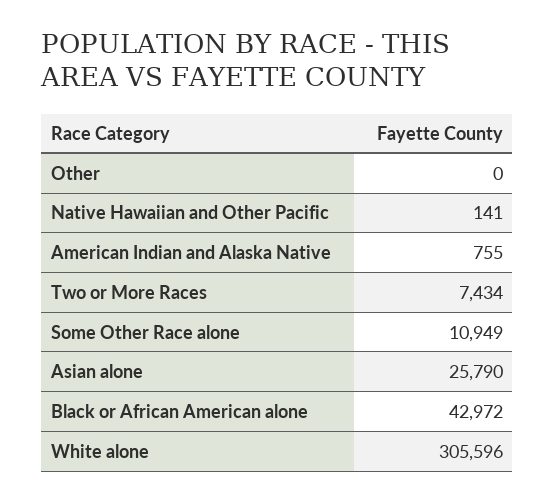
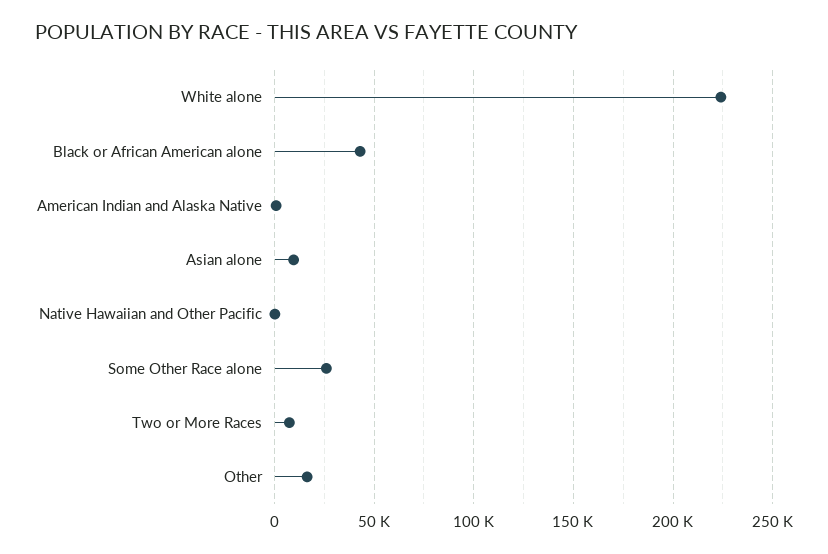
  {
-   "Other": 0,
+   "Other": 15000,
    "Native Hawaiian and Other Pacific": 141,
    "American Indian and Alaska Native": 755,
    "Two or More Races": 7434,
-   "Some Other Race alone": 10949,
+   "Some Other Race alone": 25000,
-   "Asian alone": 25790,
+   "Asian alone": 10000,
    "Black or African American alone": 42972,
-   "White alone": 305596
+   "White alone": 225000
  }

